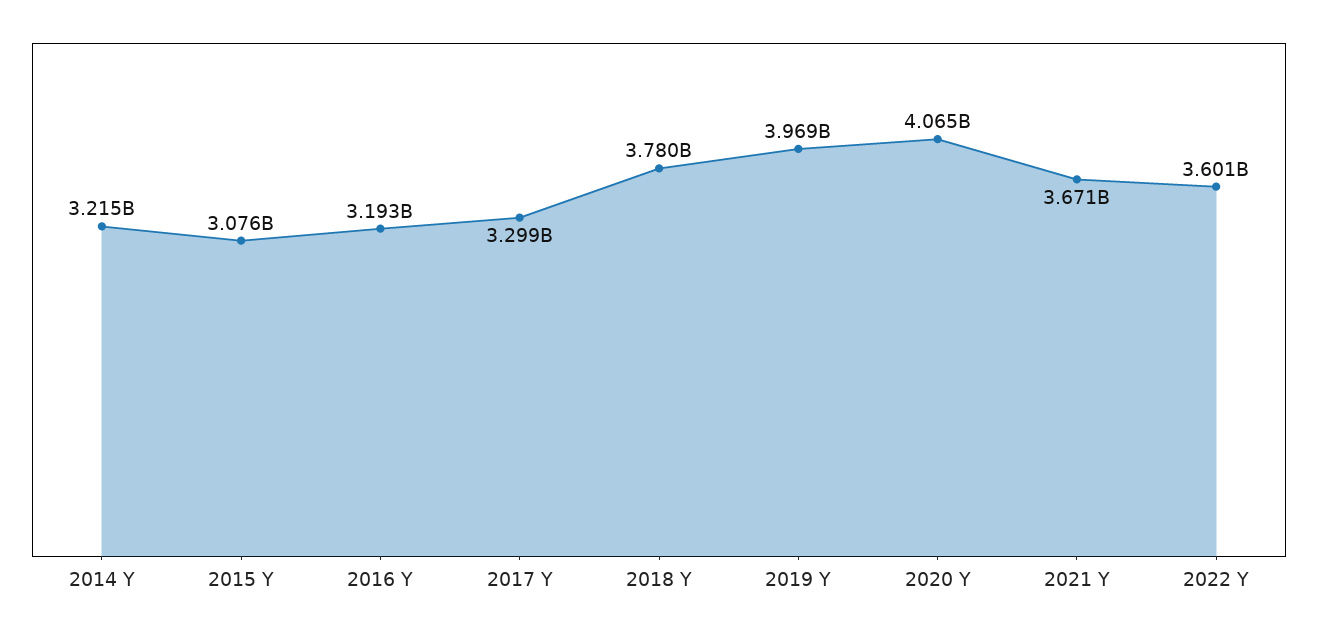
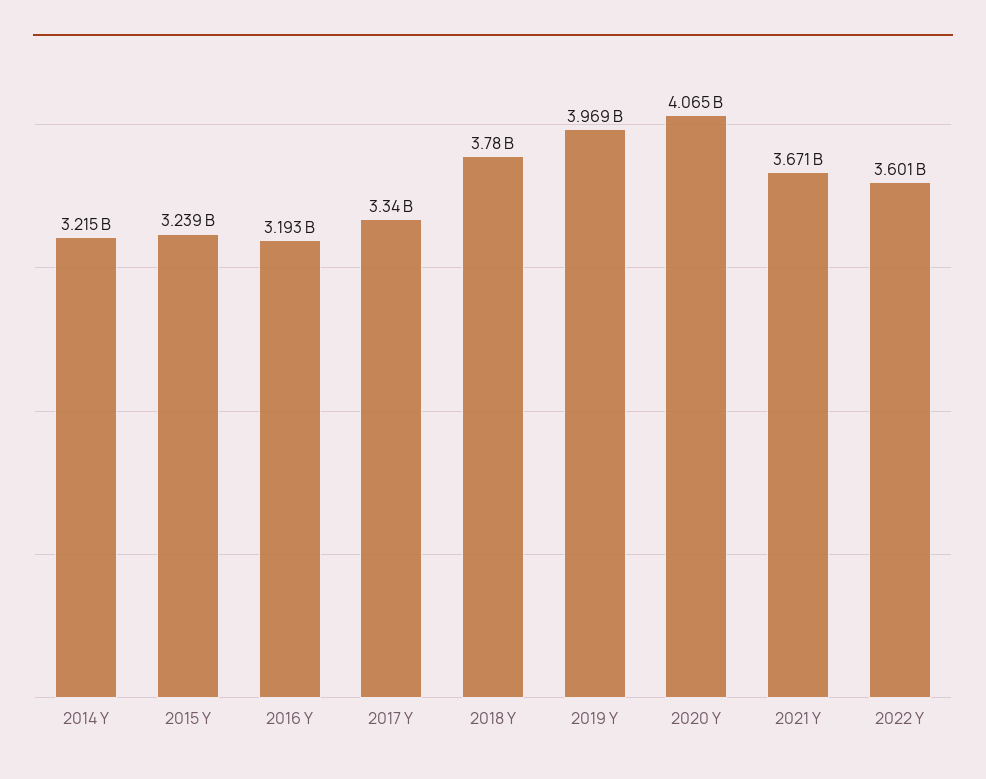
  {
    "2014 Y": 3215000000,
-   "2015 Y": 3076000000,
+   "2015 Y": 3239000000,
    "2016 Y": 3193000000,
-   "2017 Y": 3299000000,
+   "2017 Y": 3340000000,
    "2018 Y": 3780000000,
    "2019 Y": 3969000000,
    "2020 Y": 4065000000,
    "2021 Y": 3671000000,
    "2022 Y": 3601000000
  }

